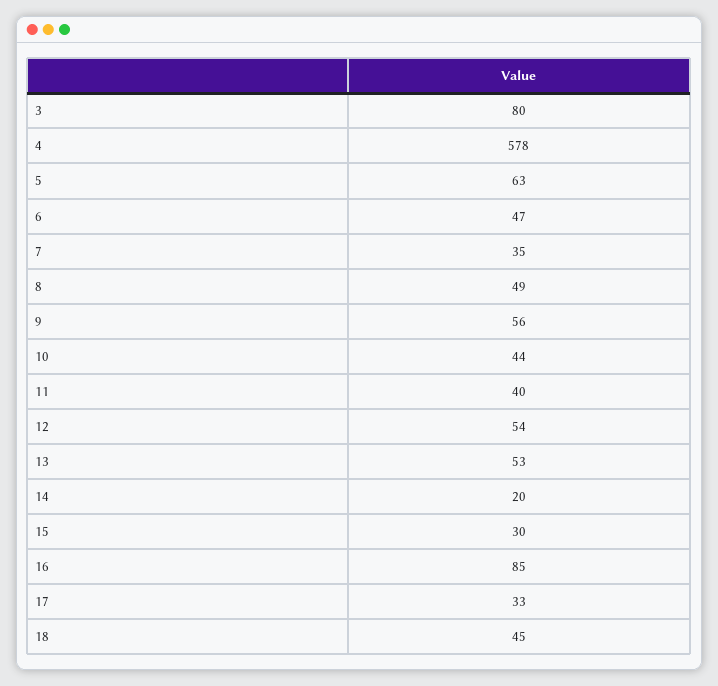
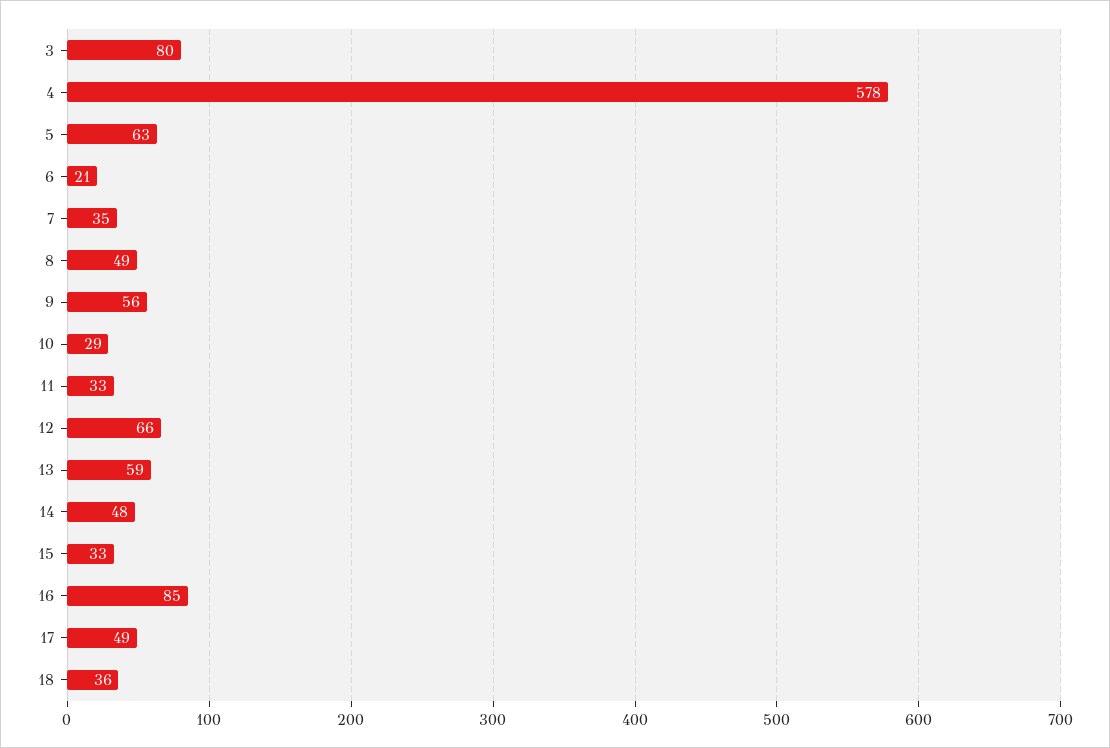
  {
    "3": 80,
    "4": 578,
    "5": 63,
-   "6": 47,
+   "6": 21,
    "7": 35,
    "8": 49,
    "9": 56,
-   "10": 44,
+   "10": 29,
-   "11": 40,
+   "11": 33,
-   "12": 54,
+   "12": 66,
-   "13": 53,
+   "13": 59,
-   "14": 20,
+   "14": 48,
-   "15": 30,
+   "15": 33,
    "16": 85,
-   "17": 33,
+   "17": 49,
-   "18": 45
+   "18": 36
  }

